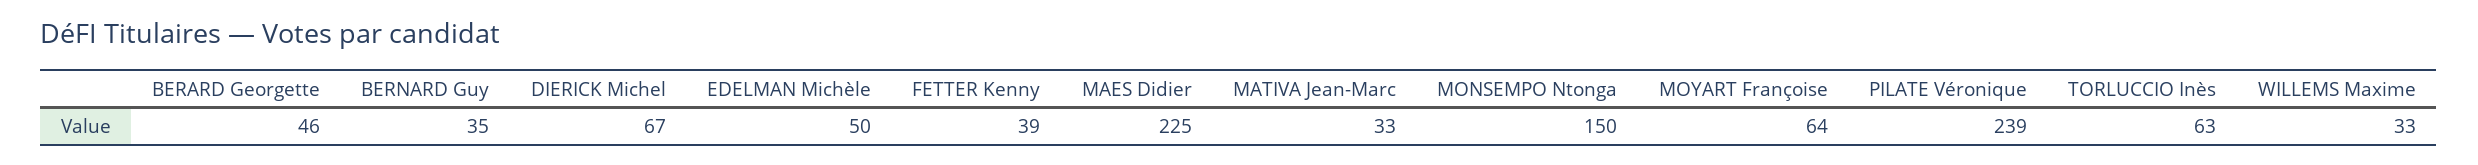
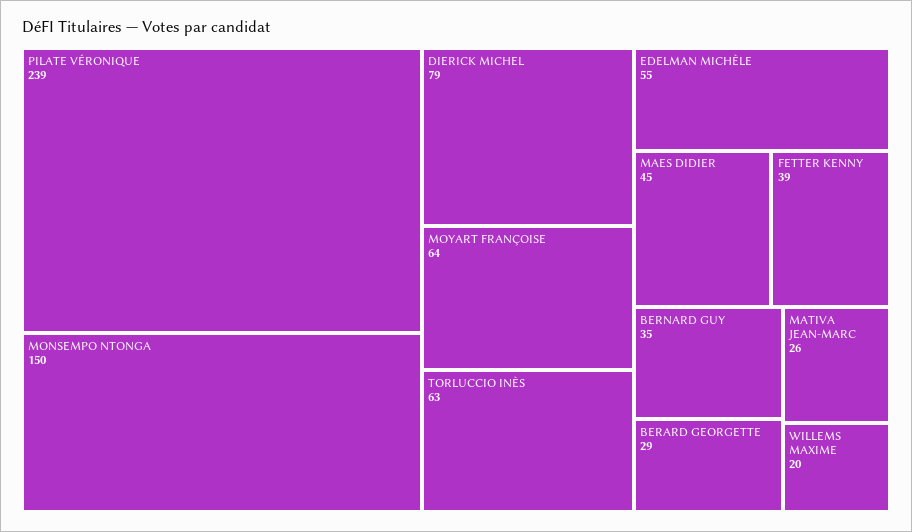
  {
-   "BERARD Georgette": 46,
+   "BERARD Georgette": 29,
    "BERNARD Guy": 35,
-   "DIERICK Michel": 67,
+   "DIERICK Michel": 79,
-   "EDELMAN Michèle": 50,
+   "EDELMAN Michèle": 55,
    "FETTER Kenny": 39,
-   "MAES Didier": 225,
+   "MAES Didier": 45,
-   "MATIVA Jean-Marc": 33,
+   "MATIVA Jean-Marc": 26,
    "MONSEMPO Ntonga": 150,
    "MOYART Françoise": 64,
    "PILATE Véronique": 239,
    "TORLUCCIO Inès": 63,
-   "WILLEMS Maxime": 33
+   "WILLEMS Maxime": 20
  }

